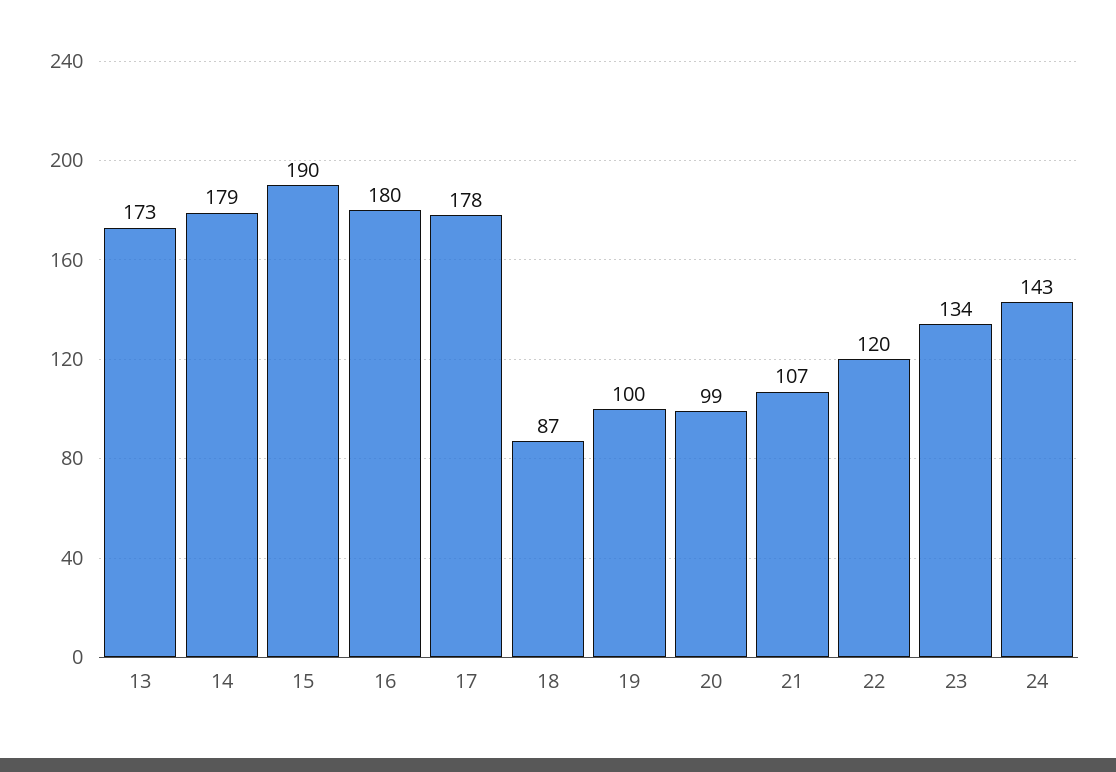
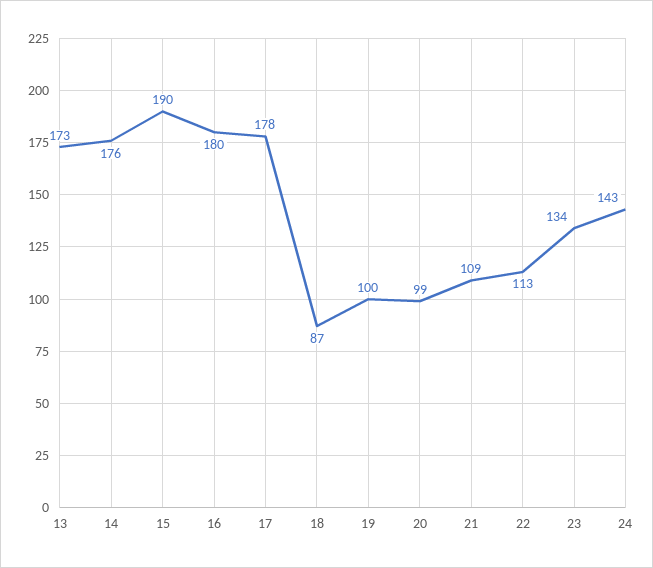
  {
    "13": 173,
-   "14": 179,
+   "14": 176,
    "15": 190,
    "16": 180,
    "17": 178,
    "18": 87,
    "19": 100,
    "20": 99,
-   "21": 107,
+   "21": 109,
-   "22": 120,
+   "22": 113,
    "23": 134,
    "24": 143
  }

